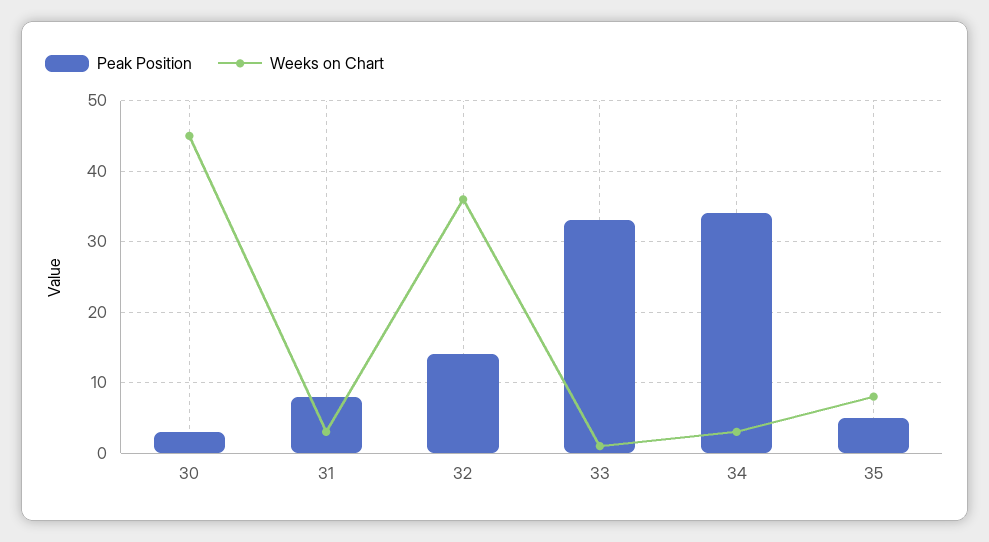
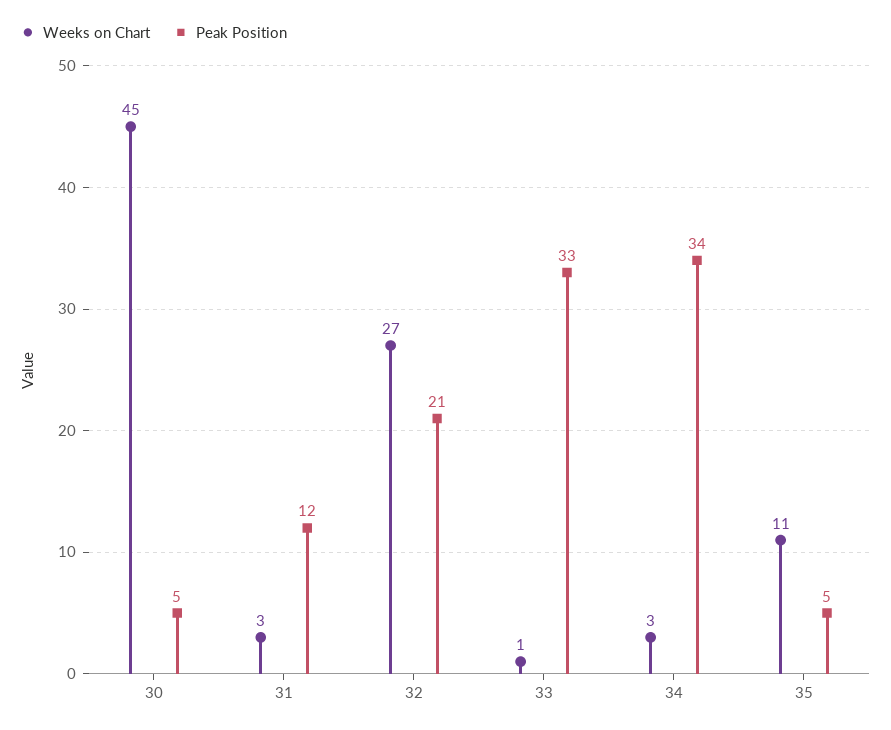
  {
    "Peak Position": {
-     "30": 3,
+     "30": 5,
-     "31": 8,
+     "31": 12,
-     "32": 14,
+     "32": 21,
      "33": 33,
      "34": 34,
      "35": 5
    },
    "Weeks on Chart": {
      "30": 45,
      "31": 3,
-     "32": 36,
+     "32": 27,
      "33": 1,
      "34": 3,
-     "35": 8
+     "35": 11
    }
  }

